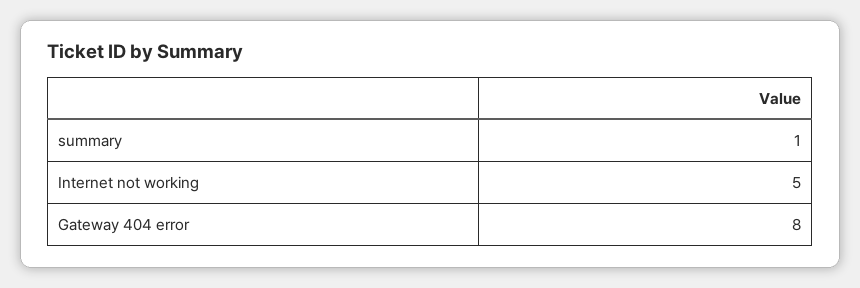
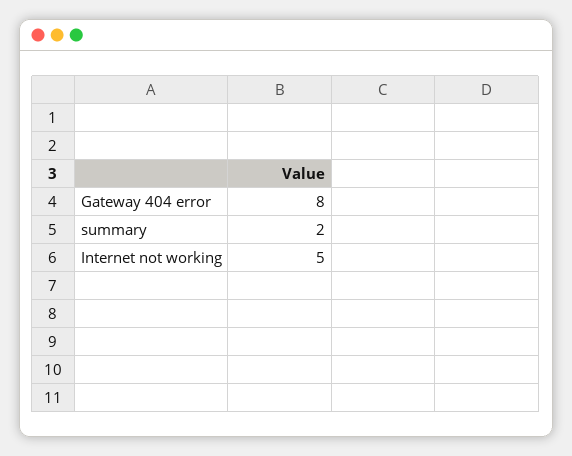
  {
-   "summary": 1,
+   "summary": 2,
    "Internet not working": 5,
    "Gateway 404 error": 8
  }

